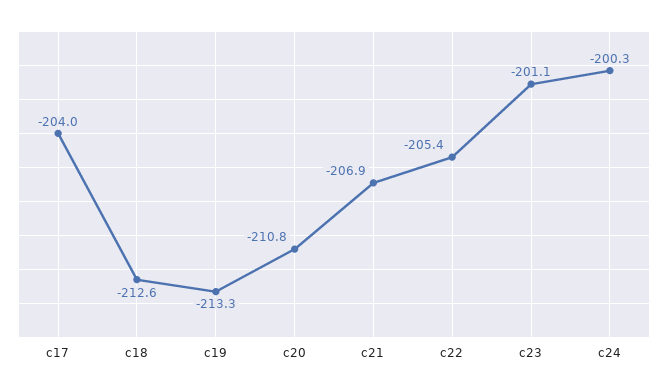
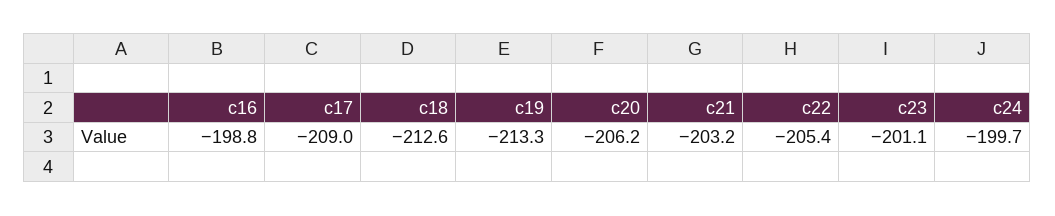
  {
-   "c17": -204,
+   "c17": -209,
    "c18": -212.6,
    "c19": -213.3,
-   "c20": -210.8,
+   "c20": -206.2,
-   "c21": -206.9,
+   "c21": -203.2,
    "c22": -205.4,
    "c23": -201.1,
-   "c24": -200.3
+   "c24": -199.7,
+   "c16": -198.8
  }

